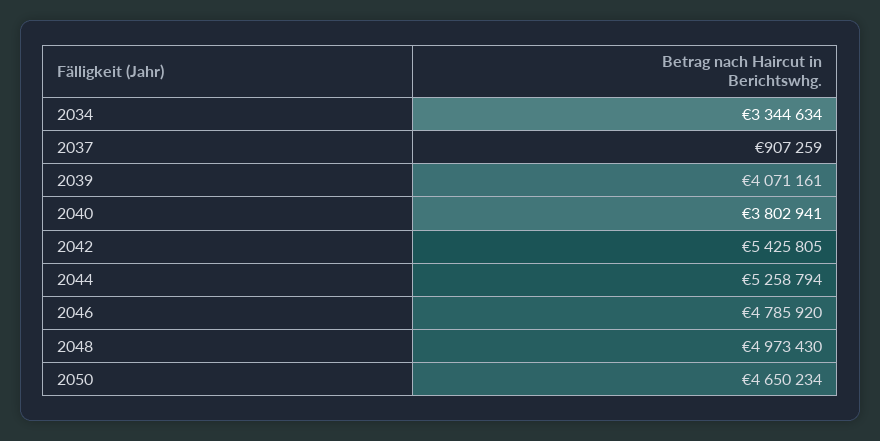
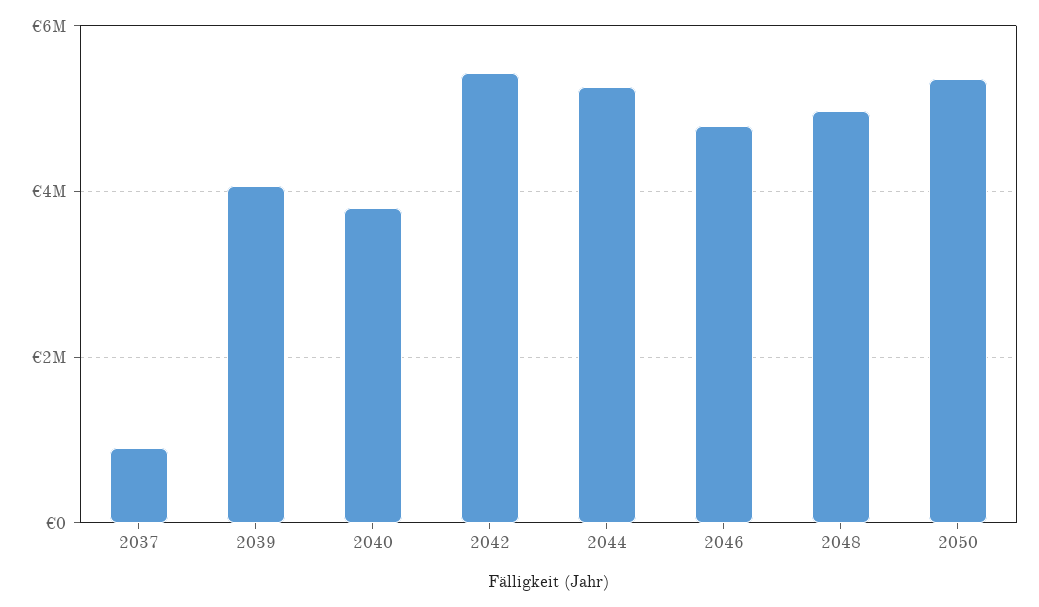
  {
-   "2034": 3344634,
    "2037": 907259,
    "2039": 4071161,
    "2040": 3802941,
    "2042": 5425805,
    "2044": 5258794,
    "2046": 4785920,
    "2048": 4973430,
-   "2050": 4650234
+   "2050": 5400000
  }

